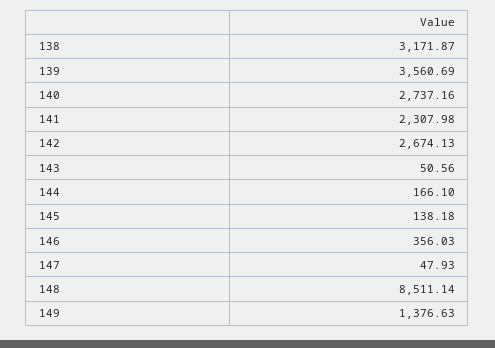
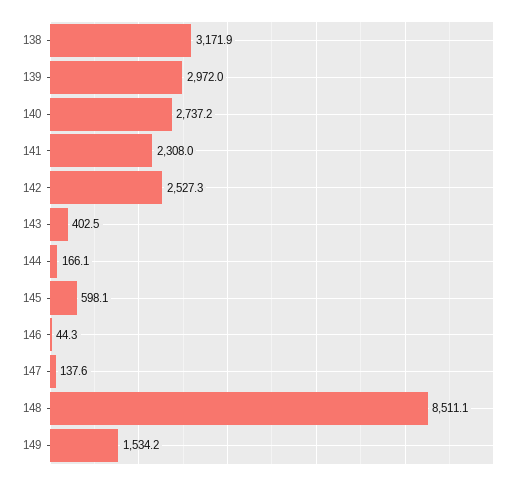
  {
    "138": 3171.87,
-   "139": 3560.69,
+   "139": 2972,
    "140": 2737.16,
    "141": 2307.98,
-   "142": 2674.13,
+   "142": 2527.3,
-   "143": 50.56,
+   "143": 402.5,
    "144": 166.1,
-   "145": 138.18,
+   "145": 598.1,
-   "146": 356.03,
+   "146": 44.3,
-   "147": 47.93,
+   "147": 137.6,
    "148": 8511.14,
-   "149": 1376.63
+   "149": 1534.2
  }

